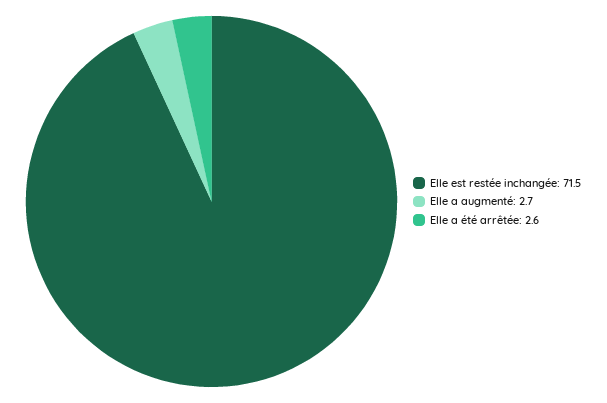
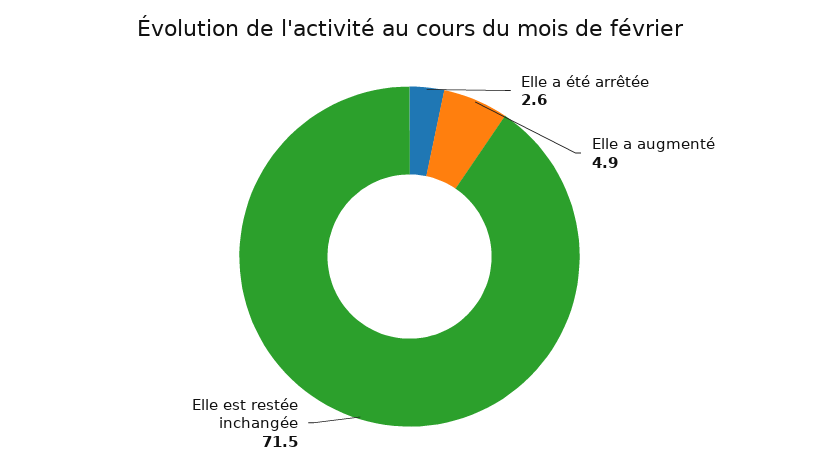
  {
    "Elle est restée inchangée": 71.5,
-   "Elle a augmenté": 2.7,
+   "Elle a augmenté": 4.9,
    "Elle a été arrêtée": 2.6
  }

